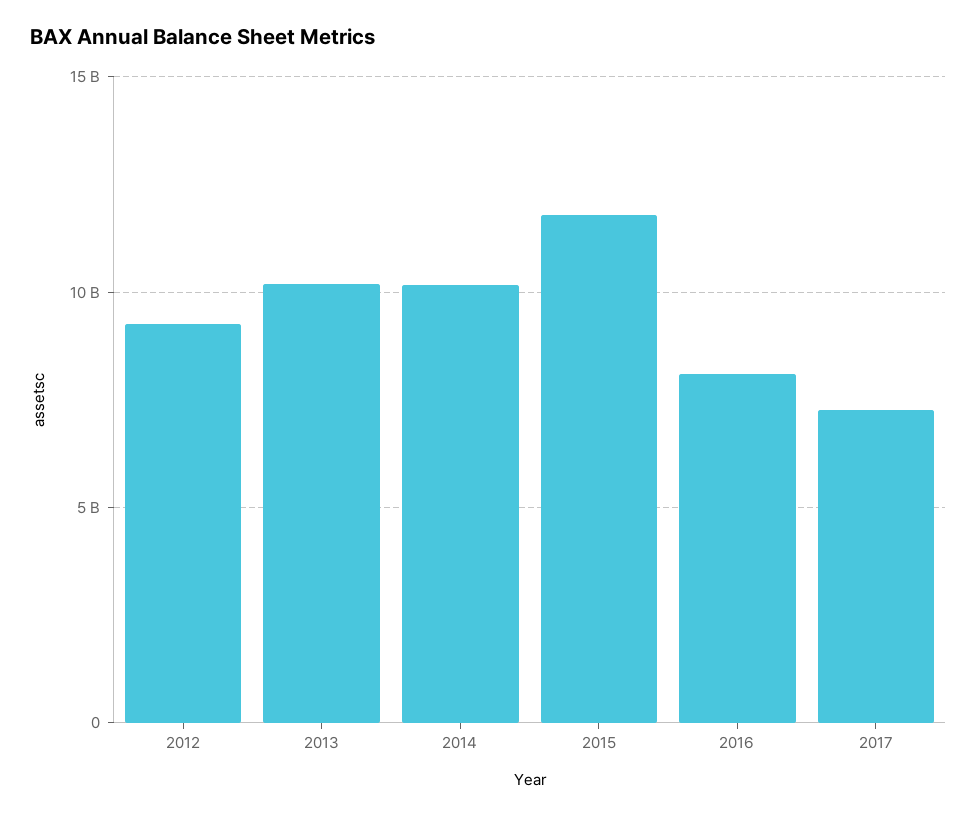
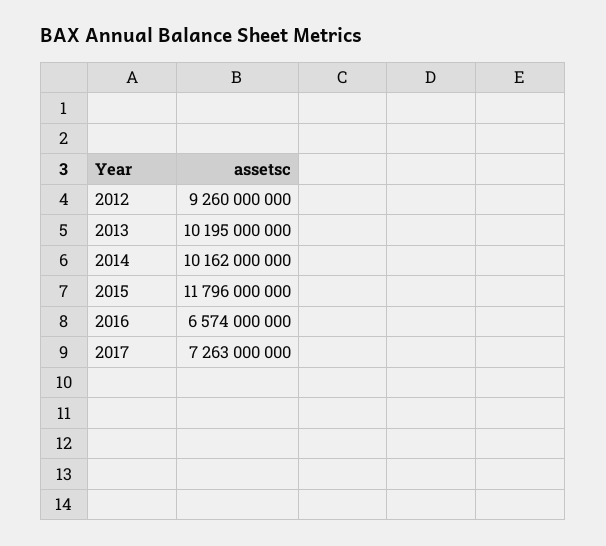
  {
    "2012": 9260000000,
    "2013": 10195000000,
    "2014": 10162000000,
    "2015": 11796000000,
-   "2016": 8000000000,
+   "2016": 6574000000,
    "2017": 7263000000
  }

